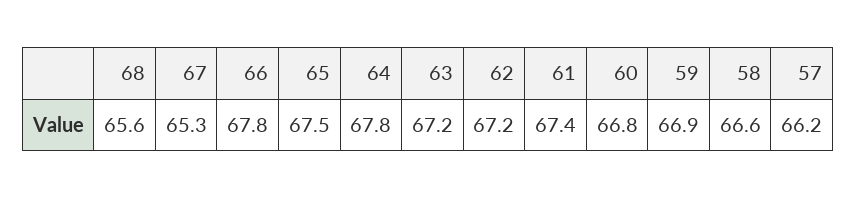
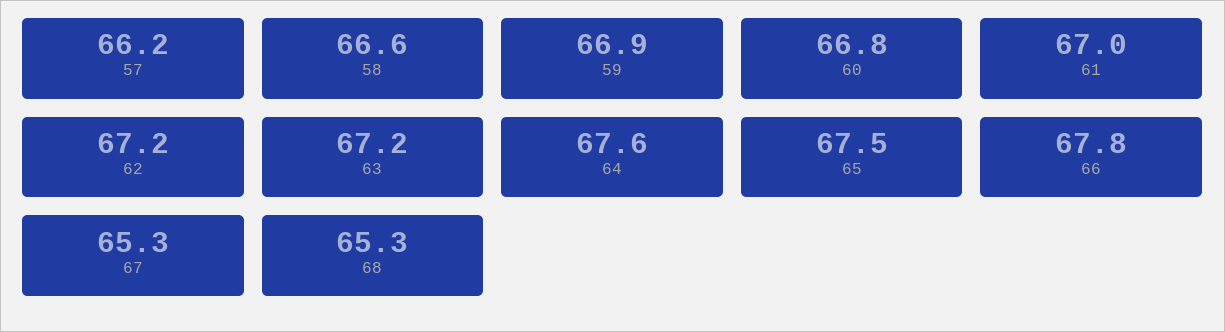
  {
-   "68": 65.6,
+   "68": 65.3,
    "67": 65.3,
    "66": 67.8,
    "65": 67.5,
-   "64": 67.8,
+   "64": 67.6,
    "63": 67.2,
    "62": 67.2,
-   "61": 67.4,
+   "61": 67,
    "60": 66.8,
    "59": 66.9,
    "58": 66.6,
    "57": 66.2
  }

